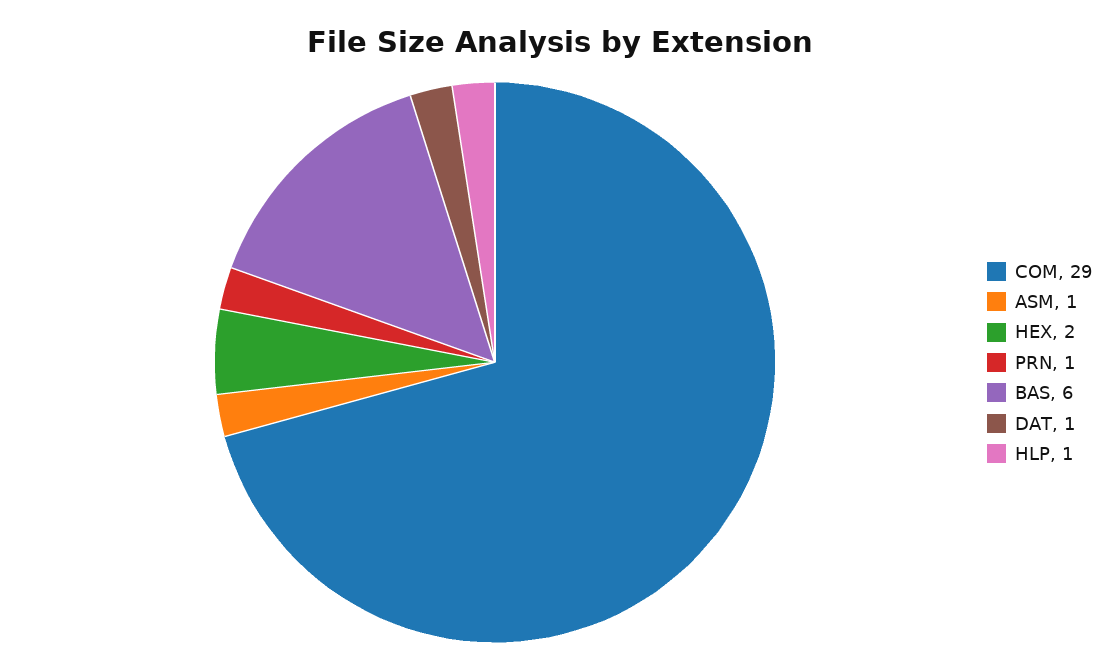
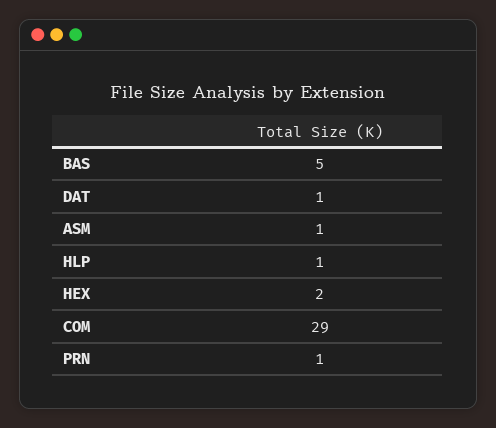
  {
    "COM": 29,
    "ASM": 1,
    "HEX": 2,
    "PRN": 1,
-   "BAS": 6,
+   "BAS": 5,
    "DAT": 1,
    "HLP": 1
  }

